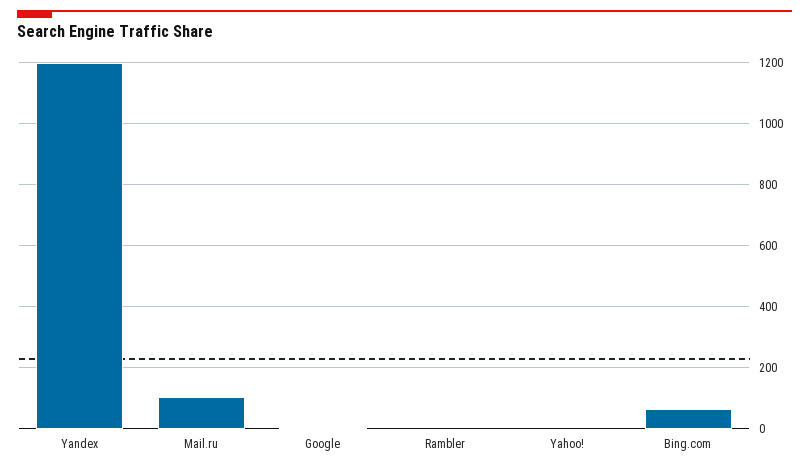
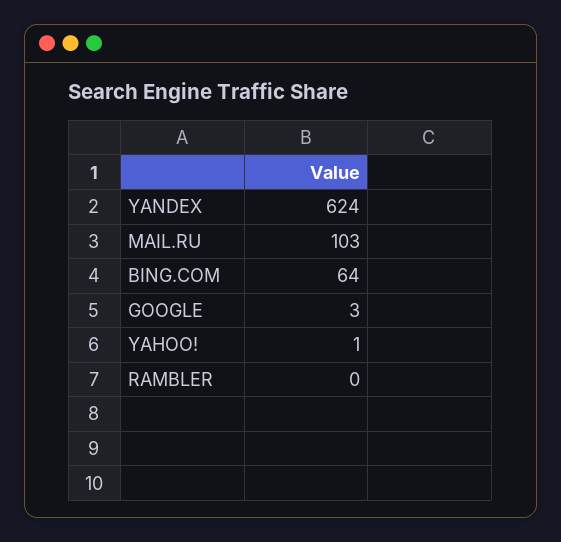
  {
-   "Yandex": 1200,
+   "Yandex": 624,
    "Mail.ru": 103,
    "Google": 3,
    "Rambler": 0,
    "Yahoo!": 1,
    "Bing.com": 64
  }

